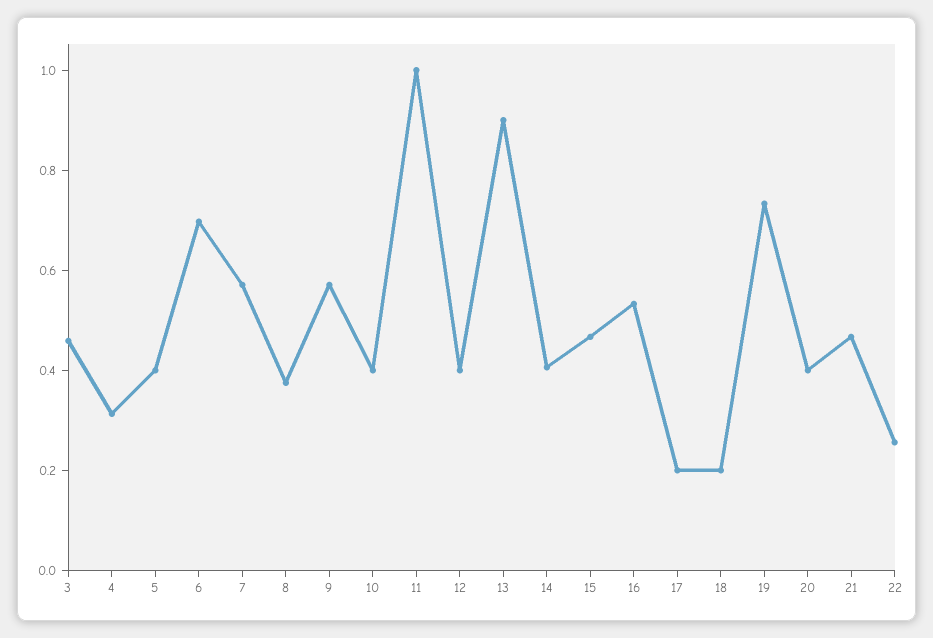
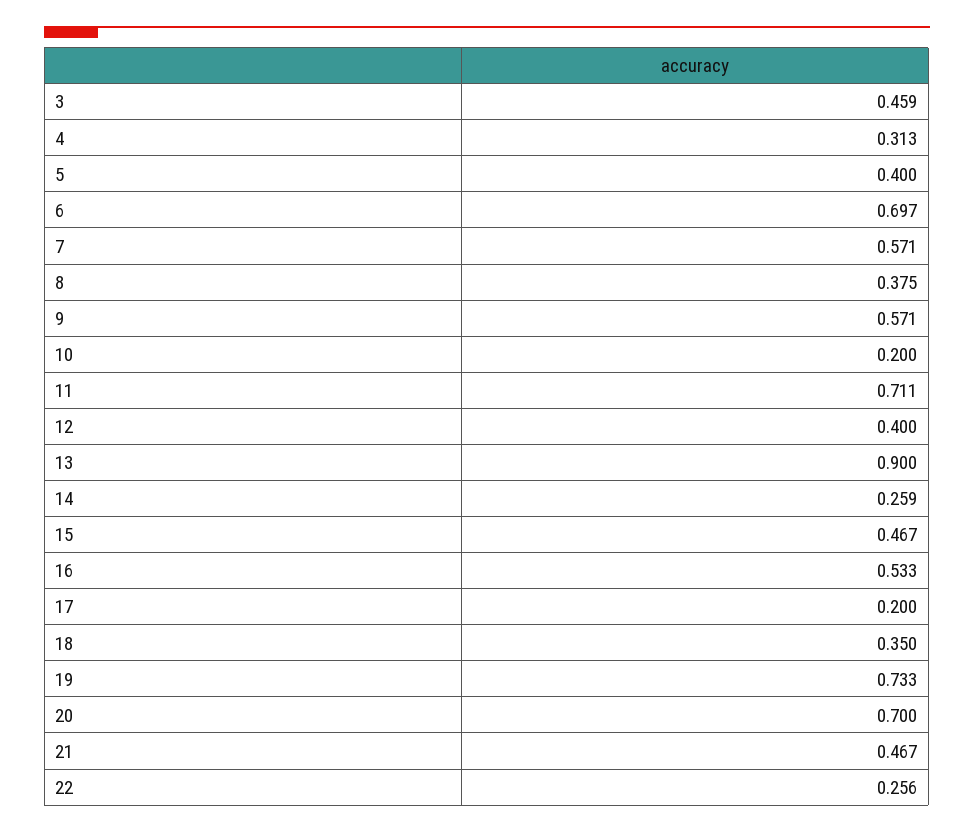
  {
    "3": 0.459,
    "4": 0.313,
    "5": 0.4,
    "6": 0.697,
    "7": 0.571,
    "8": 0.375,
    "9": 0.571,
-   "10": 0.4,
+   "10": 0.2,
-   "11": 1,
+   "11": 0.711,
    "12": 0.4,
    "13": 0.9,
-   "14": 0.4,
+   "14": 0.259,
    "15": 0.467,
    "16": 0.533,
    "17": 0.2,
-   "18": 0.2,
+   "18": 0.35,
    "19": 0.733,
-   "20": 0.4,
+   "20": 0.7,
    "21": 0.467,
    "22": 0.256
  }

